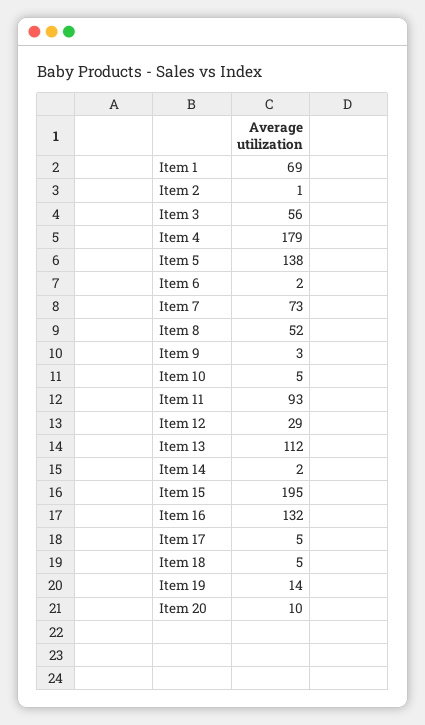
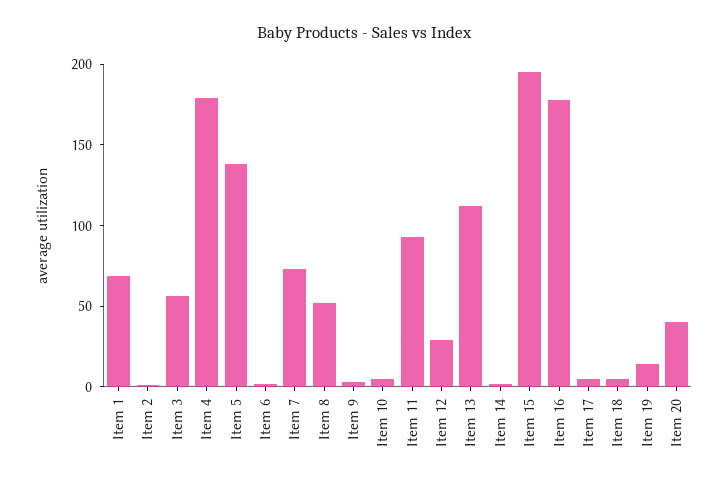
  {
    "Item 1": 69,
    "Item 2": 1,
    "Item 3": 56,
    "Item 4": 179,
    "Item 5": 138,
    "Item 6": 2,
    "Item 7": 73,
    "Item 8": 52,
    "Item 9": 3,
    "Item 10": 5,
    "Item 11": 93,
    "Item 12": 29,
    "Item 13": 112,
    "Item 14": 2,
    "Item 15": 195,
-   "Item 16": 132,
+   "Item 16": 180,
    "Item 17": 5,
    "Item 18": 5,
    "Item 19": 14,
-   "Item 20": 10
+   "Item 20": 40
  }

